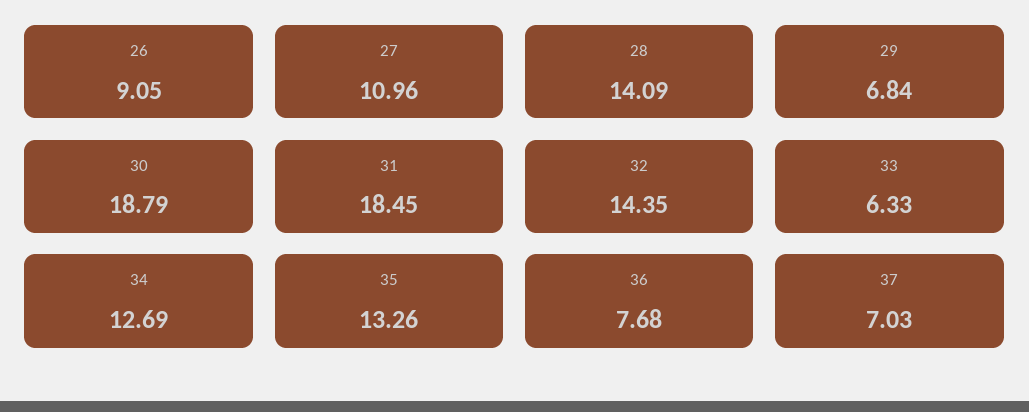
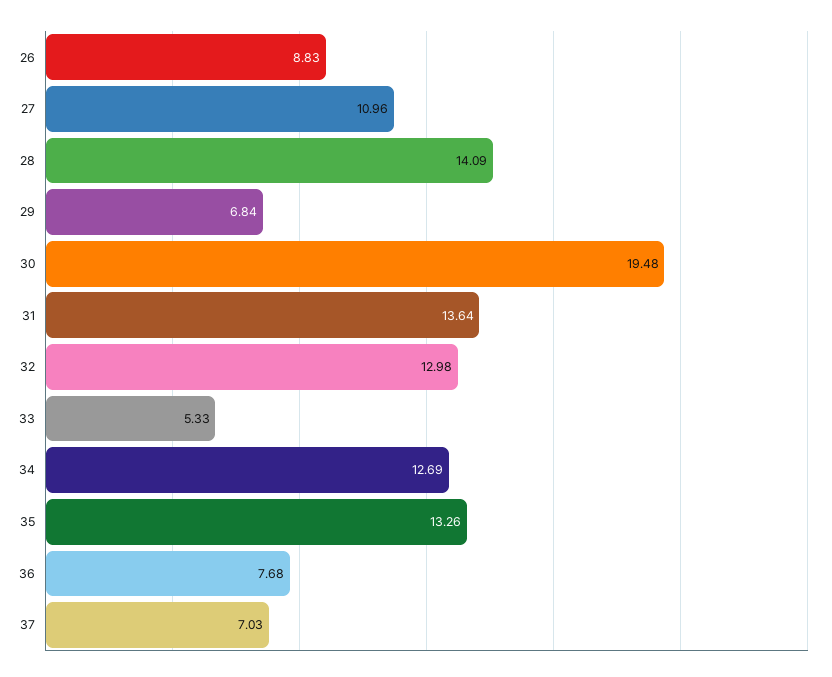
  {
-   "26": 9.05,
+   "26": 8.83,
    "27": 10.96,
    "28": 14.09,
    "29": 6.84,
-   "30": 18.79,
+   "30": 19.48,
-   "31": 18.45,
+   "31": 13.64,
-   "32": 14.35,
+   "32": 12.98,
-   "33": 6.33,
+   "33": 5.33,
    "34": 12.69,
    "35": 13.26,
    "36": 7.68,
    "37": 7.03
  }

